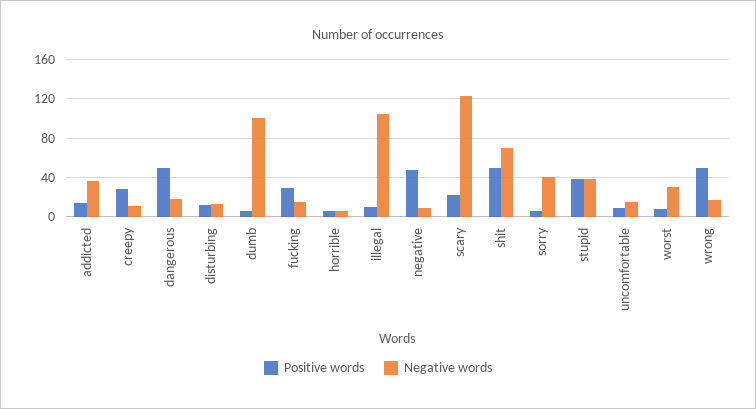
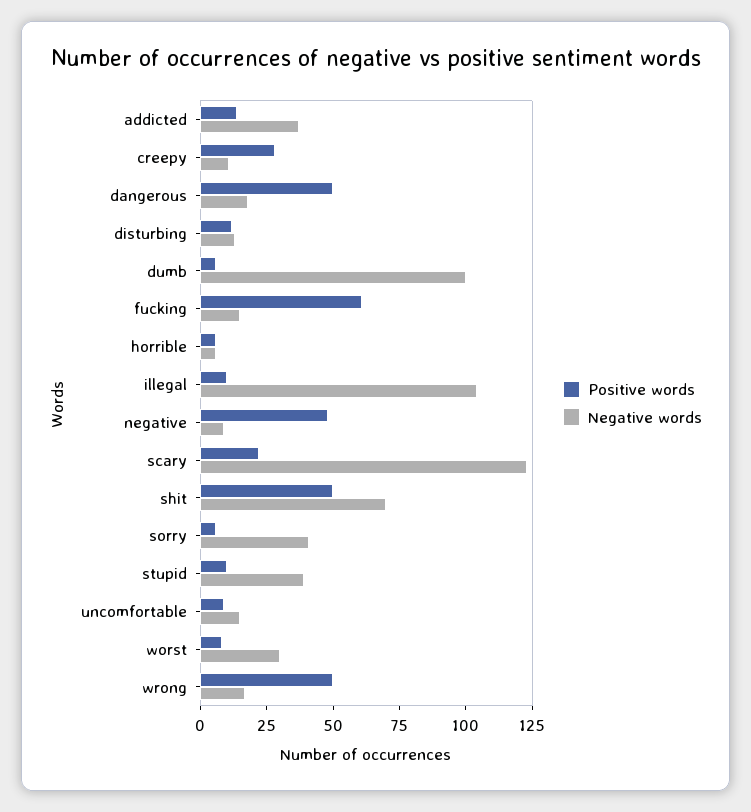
  {
    "Positive words": {
      "addicted": 15,
      "creepy": 30,
      "dangerous": 50,
      "disturbing": 10,
      "dumb": 5,
-     "fucking": 30,
+     "fucking": 60,
      "horrible": 5,
      "illegal": 10,
      "negative": 50,
      "scary": 20,
      "shit": 50,
      "sorry": 5,
-     "stupid": 40,
+     "stupid": 10,
      "uncomfortable": 10,
      "worst": 10,
      "wrong": 50
    },
    "Negative words": {
      "addicted": 35,
      "creepy": 10,
      "dangerous": 20,
      "disturbing": 15,
      "dumb": 100,
      "fucking": 15,
      "horrible": 5,
      "illegal": 105,
      "negative": 10,
      "scary": 125,
      "shit": 70,
      "sorry": 40,
      "stupid": 40,
      "uncomfortable": 15,
      "worst": 30,
      "wrong": 15
    }
  }

